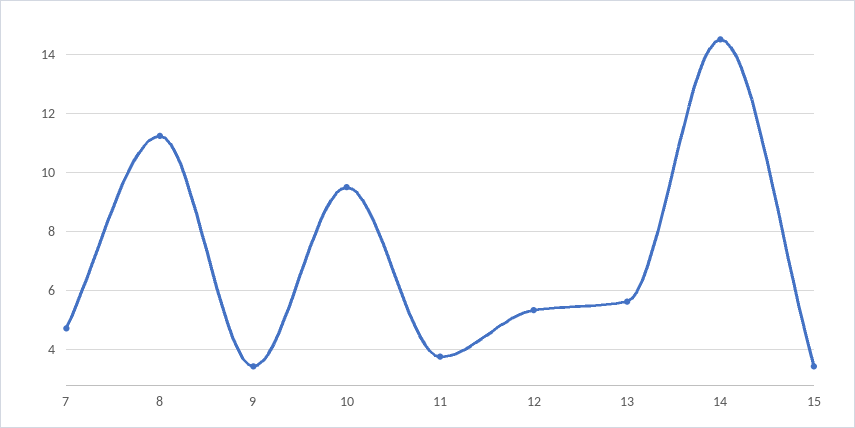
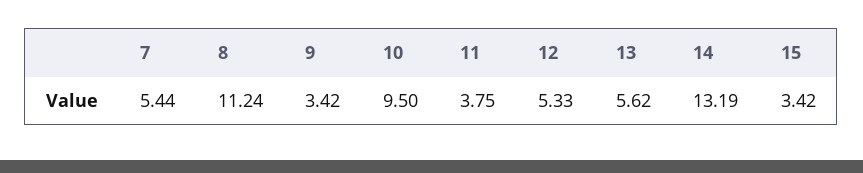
  {
-   "7": 4.75,
+   "7": 5.44,
    "8": 11.24,
    "9": 3.42,
    "10": 9.5,
    "11": 3.75,
    "12": 5.33,
    "13": 5.62,
-   "14": 14.5,
+   "14": 13.19,
    "15": 3.42
  }

